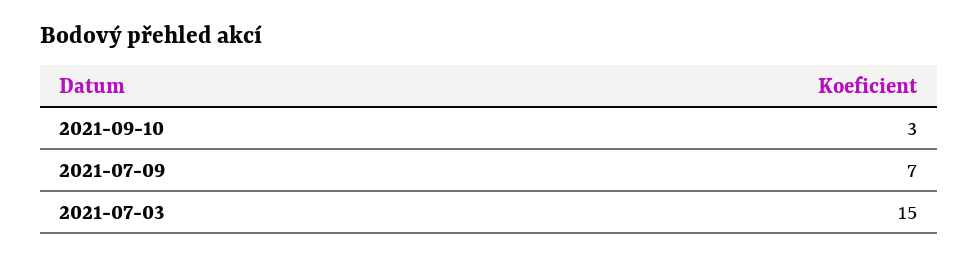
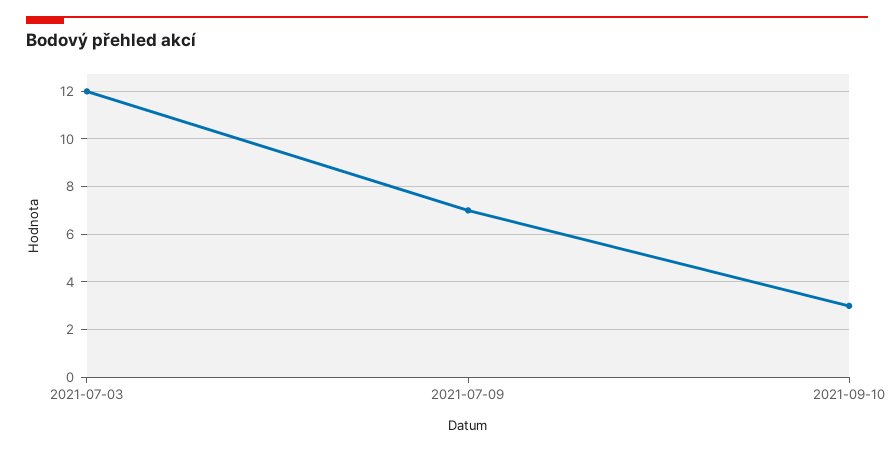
  {
    "2021-09-10": 3,
    "2021-07-09": 7,
-   "2021-07-03": 15
+   "2021-07-03": 12
  }

